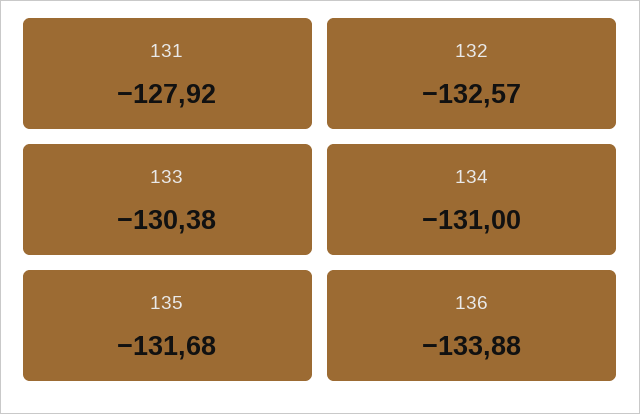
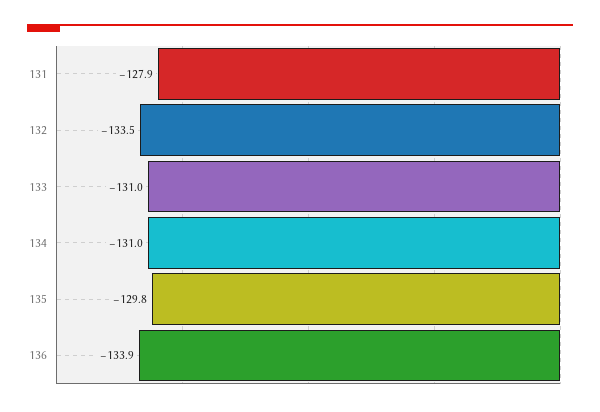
  {
    "131": -127.92,
-   "132": -132.57,
+   "132": -133.5,
-   "133": -130.38,
+   "133": -131,
    "134": -131,
-   "135": -131.68,
+   "135": -129.8,
    "136": -133.88
  }

